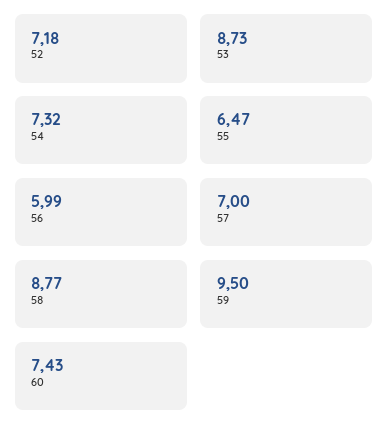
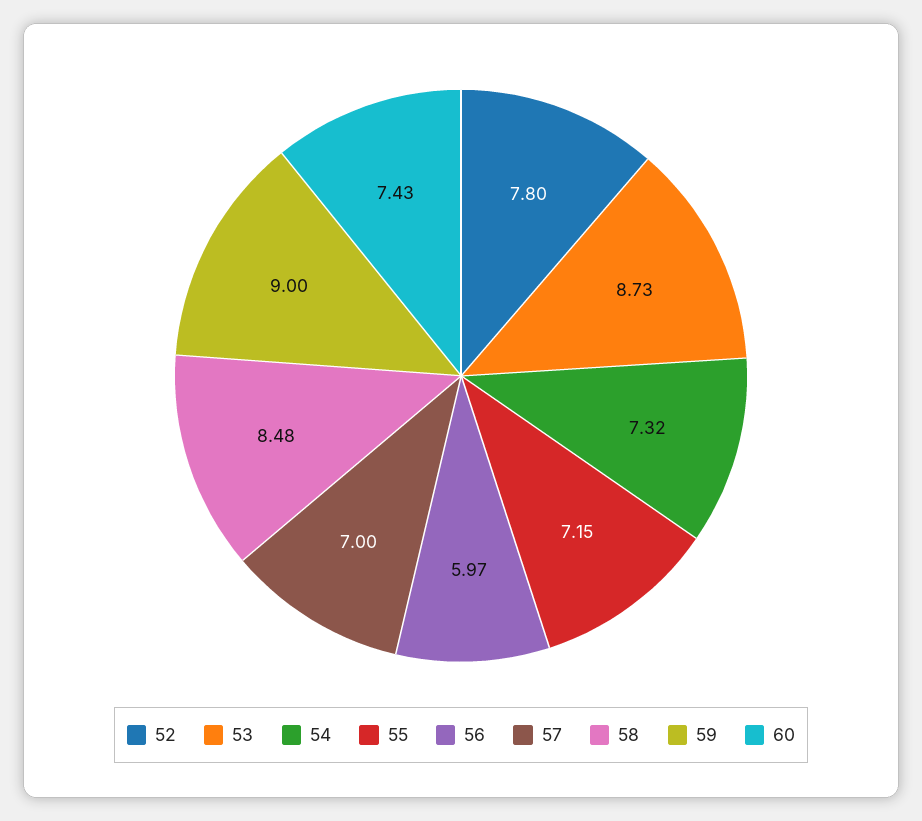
  {
-   "52": 7.18,
+   "52": 7.8,
    "53": 8.73,
    "54": 7.32,
-   "55": 6.47,
+   "55": 7.15,
-   "56": 5.99,
+   "56": 5.97,
    "57": 7,
-   "58": 8.77,
+   "58": 8.48,
-   "59": 9.5,
+   "59": 9,
    "60": 7.43
  }

